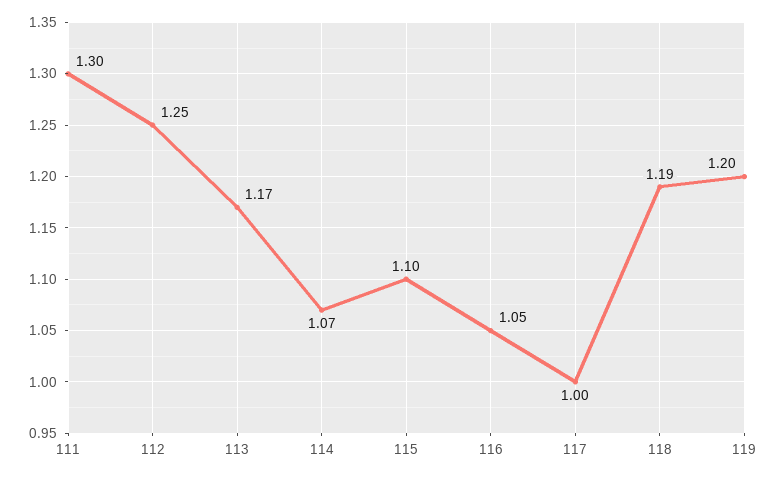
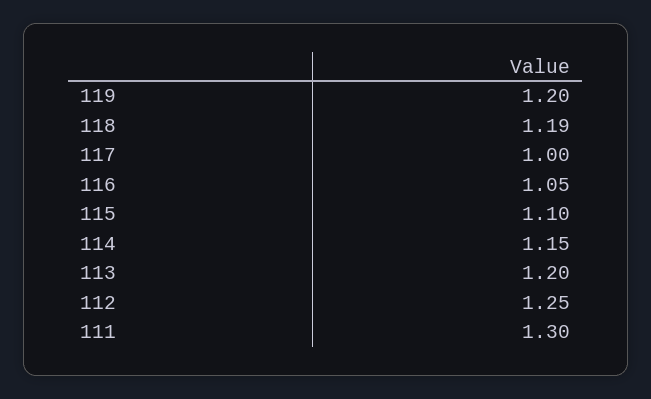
  {
    "111": 1.3,
    "112": 1.25,
-   "113": 1.17,
+   "113": 1.2,
-   "114": 1.07,
+   "114": 1.15,
    "115": 1.1,
    "116": 1.05,
    "117": 1,
    "118": 1.19,
    "119": 1.2
  }

